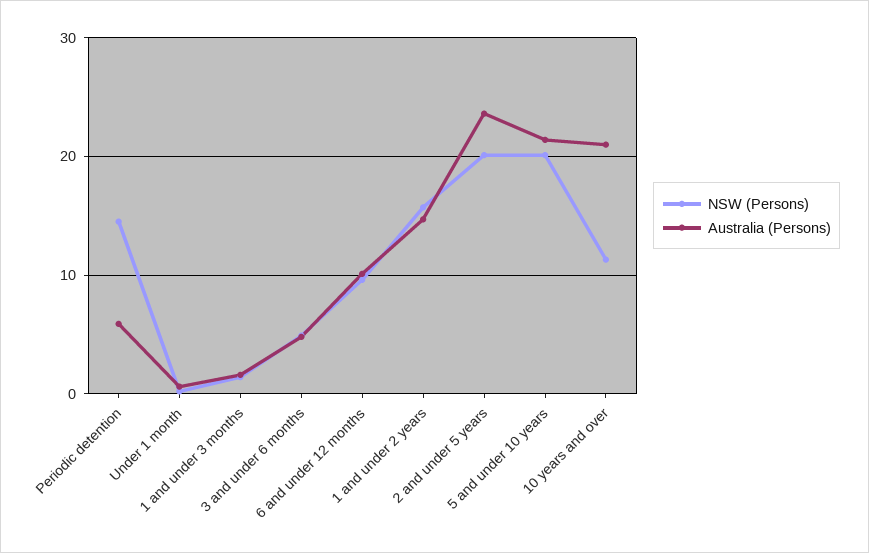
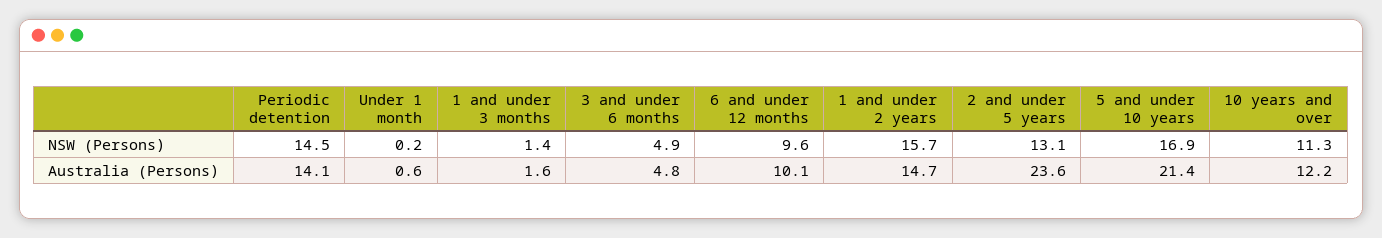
  {
    "NSW (Persons)": {
      "Periodic detention": 14.5,
      "Under 1 month": 0.2,
      "1 and under 3 months": 1.4,
      "3 and under 6 months": 4.9,
      "6 and under 12 months": 9.6,
      "1 and under 2 years": 15.7,
-     "2 and under 5 years": 20,
+     "2 and under 5 years": 13.1,
-     "5 and under 10 years": 20,
+     "5 and under 10 years": 16.9,
      "10 years and over": 11.3
    },
    "Australia (Persons)": {
-     "Periodic detention": 6,
+     "Periodic detention": 14.1,
      "Under 1 month": 0.6,
      "1 and under 3 months": 1.6,
      "3 and under 6 months": 4.8,
      "6 and under 12 months": 10.1,
      "1 and under 2 years": 14.7,
      "2 and under 5 years": 23.6,
      "5 and under 10 years": 21.4,
-     "10 years and over": 21
+     "10 years and over": 12.2
    }
  }

